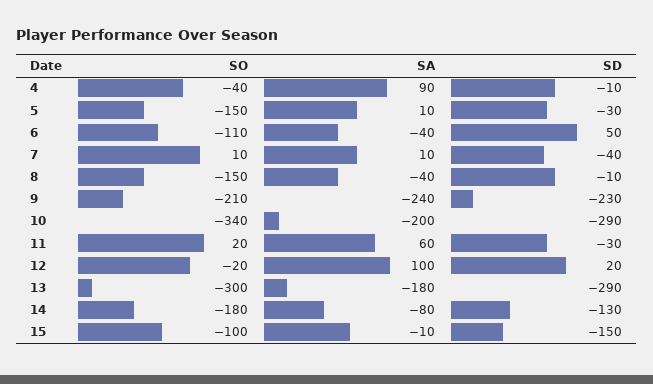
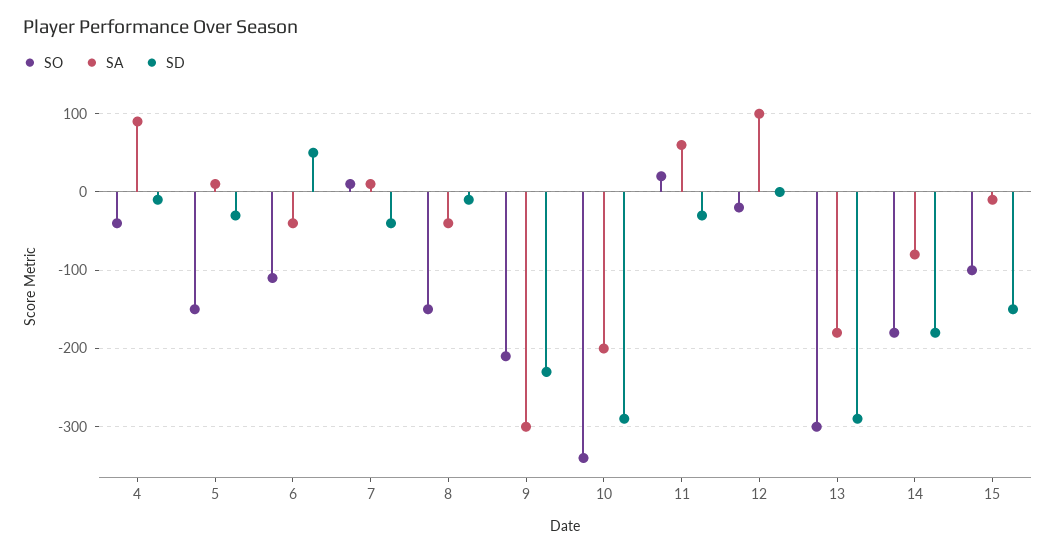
  {
    "SO": {
      "4": -40,
      "5": -150,
      "6": -110,
      "7": 10,
      "8": -150,
      "9": -210,
      "10": -340,
      "11": 20,
      "12": -20,
      "13": -300,
      "14": -180,
      "15": -100
    },
    "SA": {
      "4": 90,
      "5": 10,
      "6": -40,
      "7": 10,
      "8": -40,
-     "9": -240,
+     "9": -300,
      "10": -200,
      "11": 60,
      "12": 100,
      "13": -180,
      "14": -80,
      "15": -10
    },
    "SD": {
      "4": -10,
      "5": -30,
      "6": 50,
      "7": -40,
      "8": -10,
      "9": -230,
      "10": -290,
      "11": -30,
-     "12": 20,
+     "12": 0,
      "13": -290,
-     "14": -130,
+     "14": -180,
      "15": -150
    }
  }

